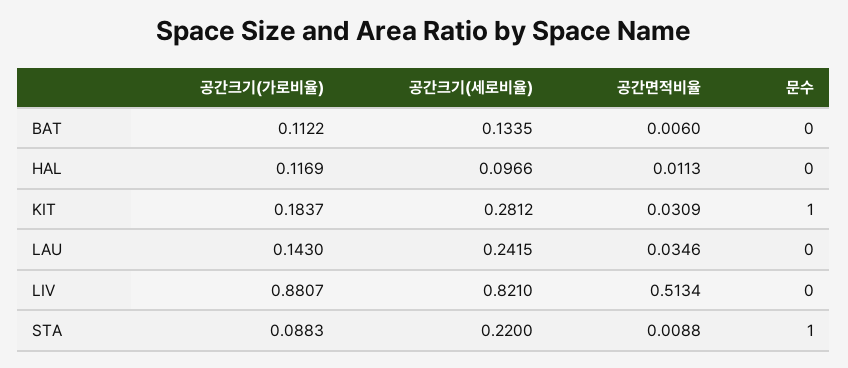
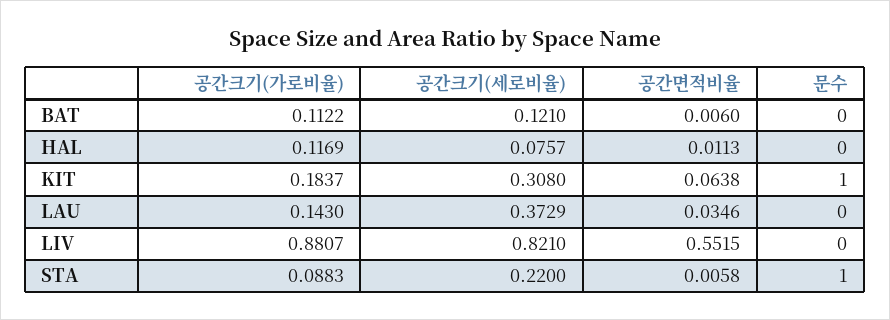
  {
    "공간크기(가로비율)": {
      "BAT": 0.1122,
      "HAL": 0.1169,
      "KIT": 0.1837,
      "LAU": 0.143,
      "LIV": 0.8807,
      "STA": 0.0883
    },
    "공간크기(세로비율)": {
-     "BAT": 0.1335,
+     "BAT": 0.121,
-     "HAL": 0.0966,
+     "HAL": 0.0757,
-     "KIT": 0.2812,
+     "KIT": 0.308,
-     "LAU": 0.2415,
+     "LAU": 0.3729,
      "LIV": 0.821,
      "STA": 0.22
    },
    "공간면적비율": {
      "BAT": 0.006,
      "HAL": 0.0113,
-     "KIT": 0.0309,
+     "KIT": 0.0638,
      "LAU": 0.0346,
-     "LIV": 0.5134,
+     "LIV": 0.5515,
-     "STA": 0.0088
+     "STA": 0.0058
    },
    "문수": {
      "BAT": 0,
      "HAL": 0,
      "KIT": 1,
      "LAU": 0,
      "LIV": 0,
      "STA": 1
    }
  }

